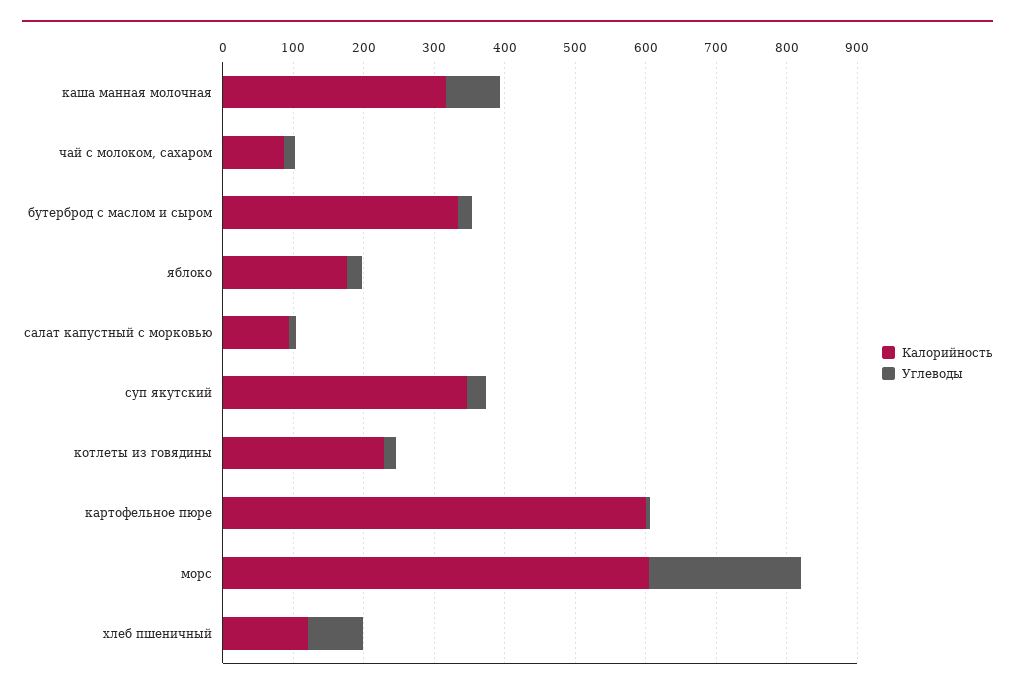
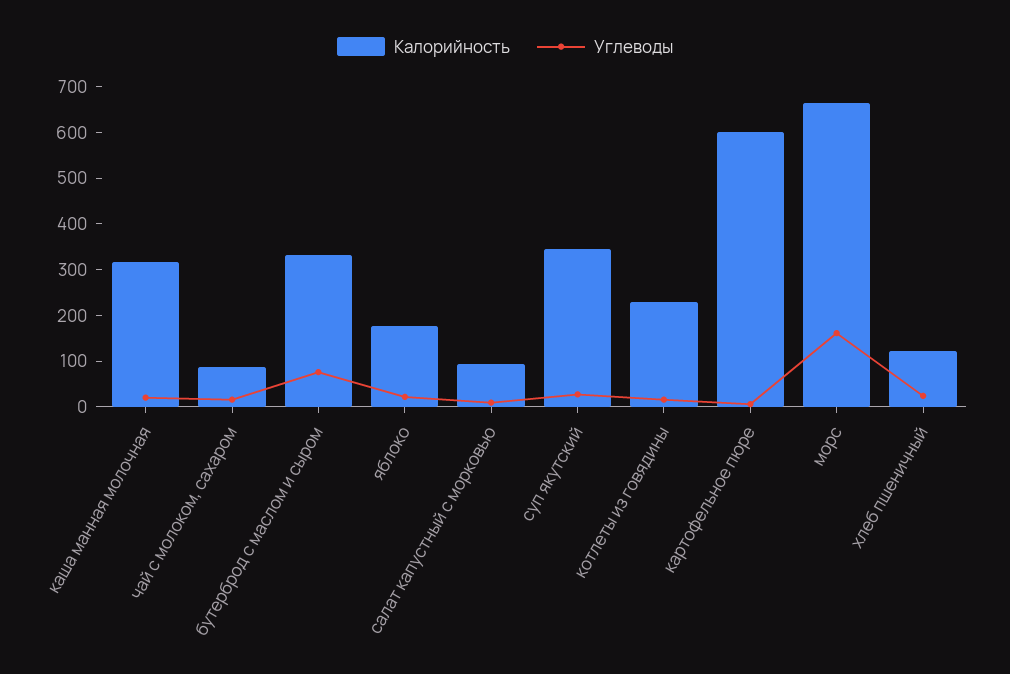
  {
    "Калорийность": {
      "каша манная молочная": 320,
      "чай с молоком, сахаром": 80,
      "бутерброд с маслом и сыром": 340,
      "яблоко": 180,
      "салат капустный с морковью": 100,
      "суп якутский": 340,
      "котлеты из говядины": 220,
      "картофельное пюре": 600,
-     "морс": 600,
+     "морс": 660,
      "хлеб пшеничный": 120
    },
    "Углеводы": {
-     "каша манная молочная": 80,
+     "каша манная молочная": 20,
      "чай с молоком, сахаром": 20,
-     "бутерброд с маслом и сыром": 20,
+     "бутерброд с маслом и сыром": 80,
      "яблоко": 20,
      "салат капустный с морковью": 0,
      "суп якутский": 20,
      "котлеты из говядины": 20,
      "картофельное пюре": 0,
-     "морс": 220,
+     "морс": 160,
-     "хлеб пшеничный": 80
+     "хлеб пшеничный": 20
    }
  }

